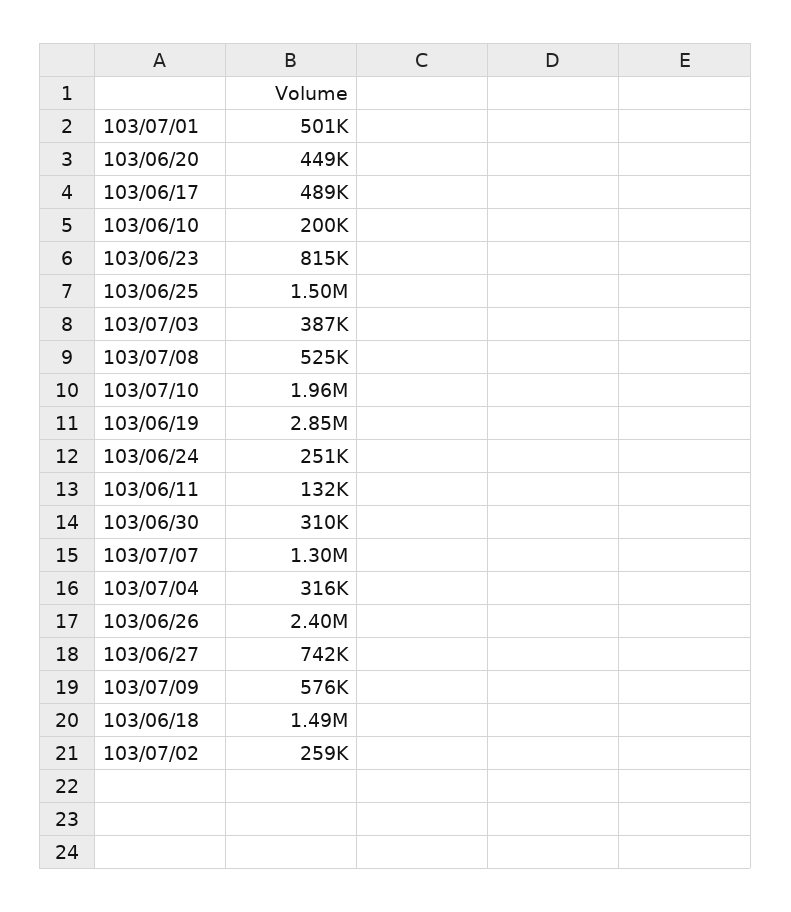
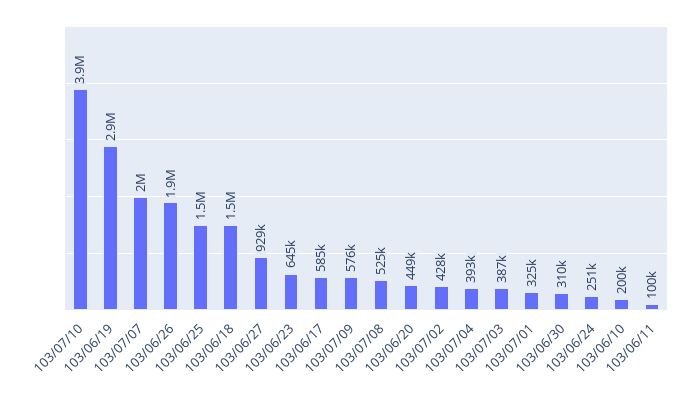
  {
-   "103/07/01": 501000,
+   "103/07/01": 325000,
    "103/06/20": 449000,
-   "103/06/17": 489000,
+   "103/06/17": 585000,
    "103/06/10": 200000,
-   "103/06/23": 815000,
+   "103/06/23": 645000,
    "103/06/25": 1500000,
    "103/07/03": 387000,
    "103/07/08": 525000,
-   "103/07/10": 1960000,
+   "103/07/10": 3900000,
    "103/06/19": 2850000,
    "103/06/24": 251000,
-   "103/06/11": 132000,
+   "103/06/11": 100000,
    "103/06/30": 310000,
-   "103/07/07": 1300000,
+   "103/07/07": 2000000,
-   "103/07/04": 316000,
+   "103/07/04": 393000,
-   "103/06/26": 2400000,
+   "103/06/26": 1900000,
-   "103/06/27": 742000,
+   "103/06/27": 929000,
    "103/07/09": 576000,
    "103/06/18": 1490000,
-   "103/07/02": 259000
+   "103/07/02": 428000
  }

